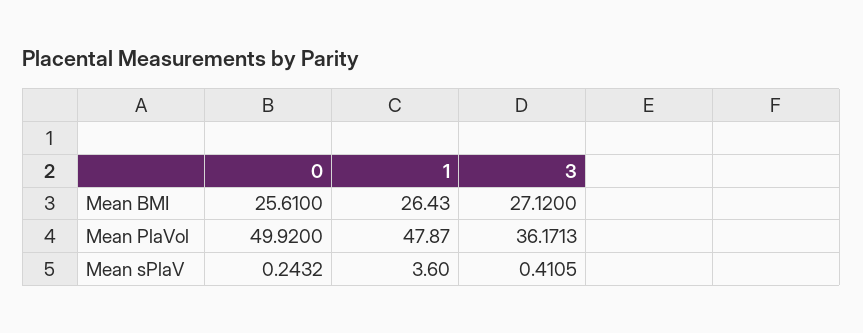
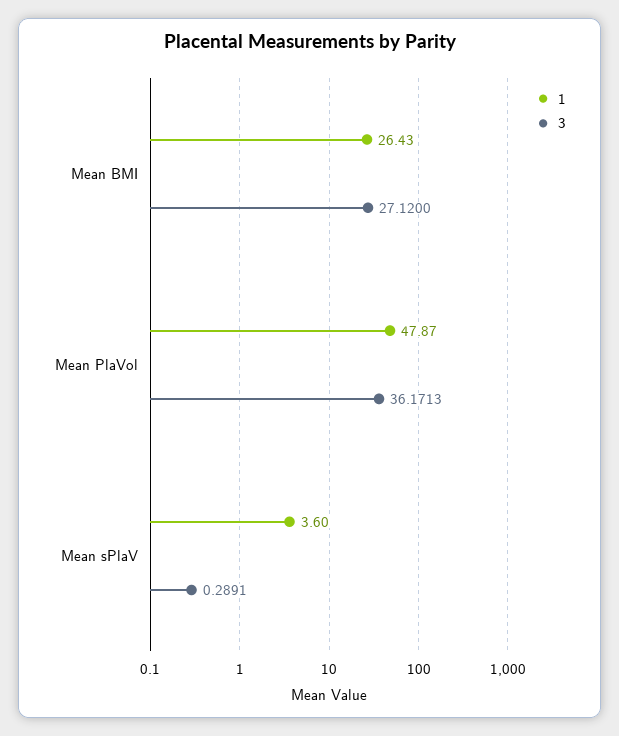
  {
-   "0": {
-     "Mean BMI": 25.61,
-     "Mean PlaVol": 49.92,
-     "Mean sPlaV": 0.2432
-   },
    "1": {
      "Mean BMI": 26.43,
      "Mean PlaVol": 47.87,
      "Mean sPlaV": 3.6
    },
    "3": {
      "Mean BMI": 27.12,
      "Mean PlaVol": 36.1713,
-     "Mean sPlaV": 0.4105
+     "Mean sPlaV": 0.2891
    }
  }

